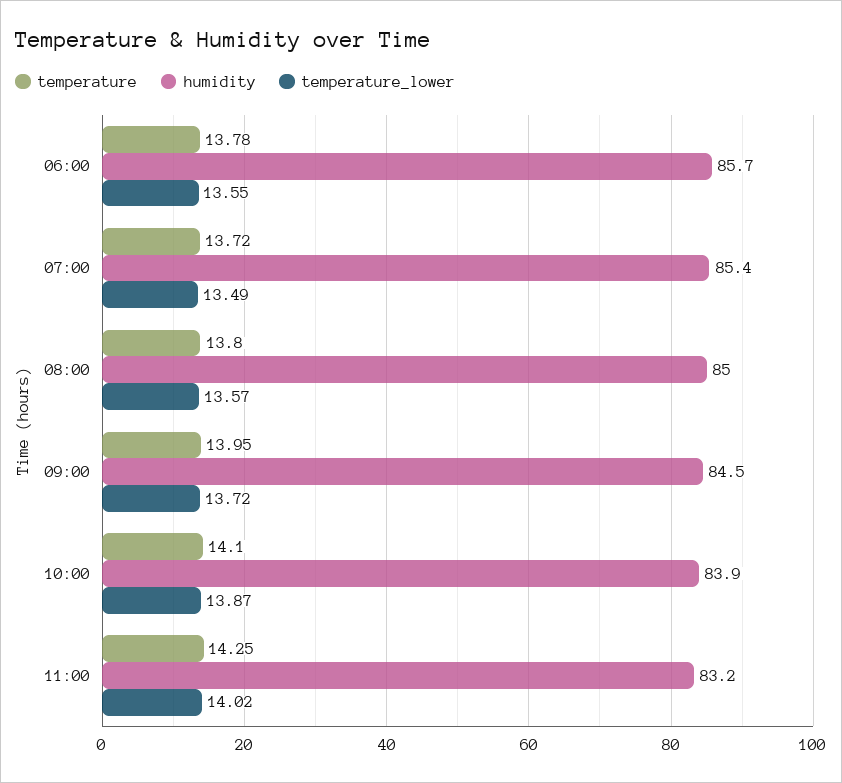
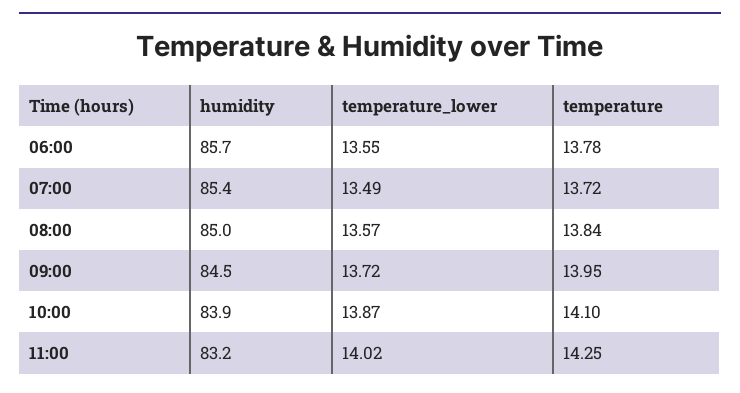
  {
    "temperature": {
      "06:00": 13.78,
      "07:00": 13.72,
-     "08:00": 13.8,
+     "08:00": 13.84,
      "09:00": 13.95,
      "10:00": 14.1,
      "11:00": 14.25
    },
    "humidity": {
      "06:00": 85.7,
      "07:00": 85.4,
      "08:00": 85,
      "09:00": 84.5,
      "10:00": 83.9,
      "11:00": 83.2
    },
    "temperature_lower": {
      "06:00": 13.55,
      "07:00": 13.49,
      "08:00": 13.57,
      "09:00": 13.72,
      "10:00": 13.87,
      "11:00": 14.02
    }
  }

